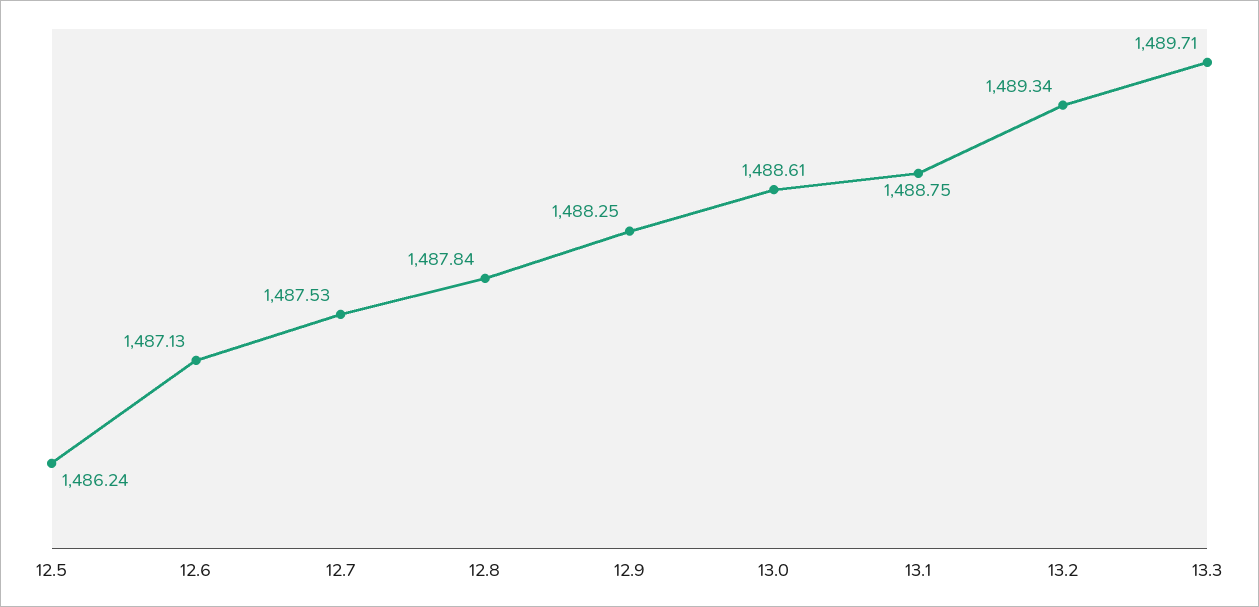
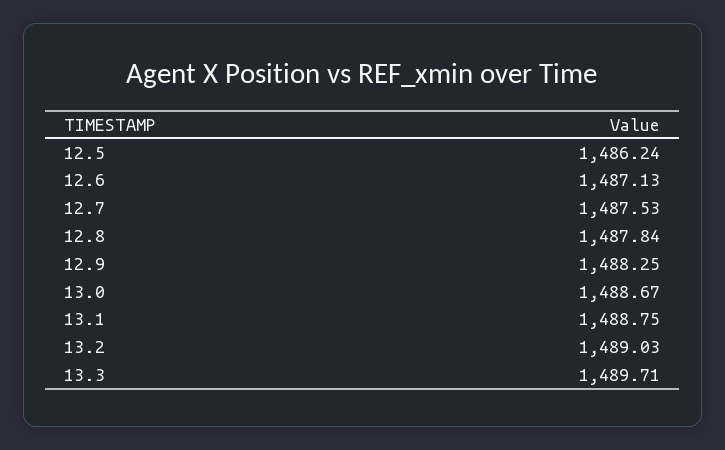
  {
    "12.5": 1486.24,
    "12.6": 1487.13,
    "12.7": 1487.53,
    "12.8": 1487.84,
    "12.9": 1488.25,
-   "13.0": 1488.61,
+   "13.0": 1488.67,
    "13.1": 1488.75,
-   "13.2": 1489.34,
+   "13.2": 1489.03,
    "13.3": 1489.71
  }

